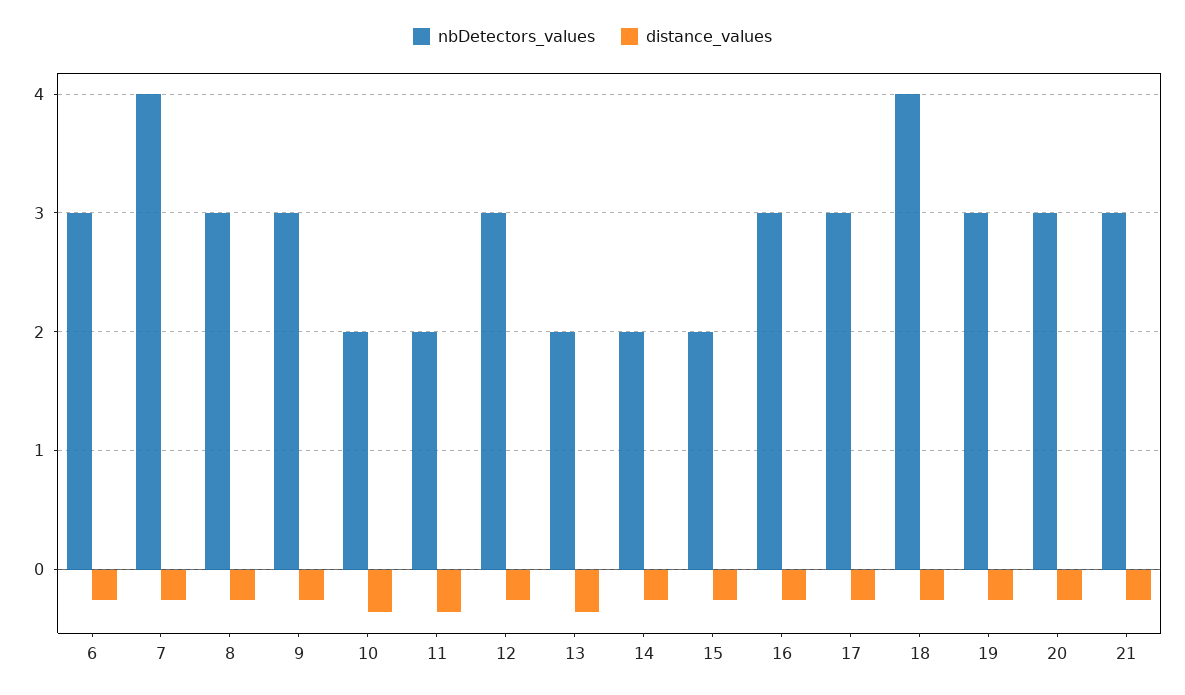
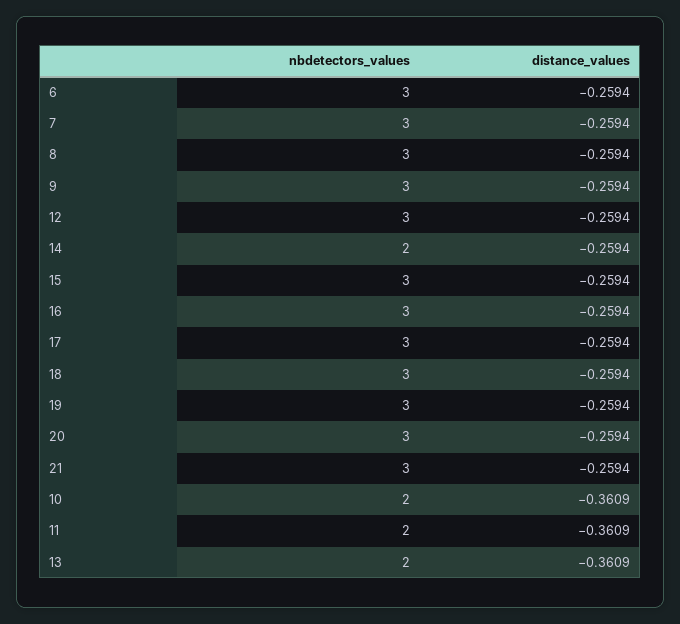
  {
    "nbDetectors_values": {
      "6": 3,
-     "7": 4,
+     "7": 3,
      "8": 3,
      "9": 3,
      "10": 2,
      "11": 2,
      "12": 3,
      "13": 2,
      "14": 2,
-     "15": 2,
+     "15": 3,
      "16": 3,
      "17": 3,
-     "18": 4,
+     "18": 3,
      "19": 3,
      "20": 3,
      "21": 3
    },
    "distance_values": {
      "6": -0.2594,
      "7": -0.2594,
      "8": -0.2594,
      "9": -0.2594,
      "10": -0.3609,
      "11": -0.3609,
      "12": -0.2594,
      "13": -0.3609,
      "14": -0.2594,
      "15": -0.2594,
      "16": -0.2594,
      "17": -0.2594,
      "18": -0.2594,
      "19": -0.2594,
      "20": -0.2594,
      "21": -0.2594
    }
  }

